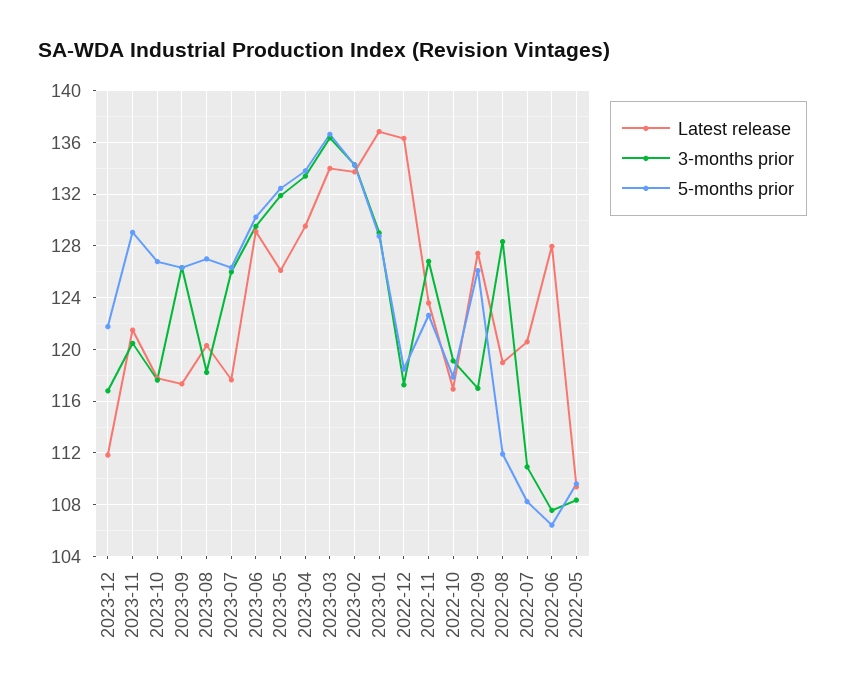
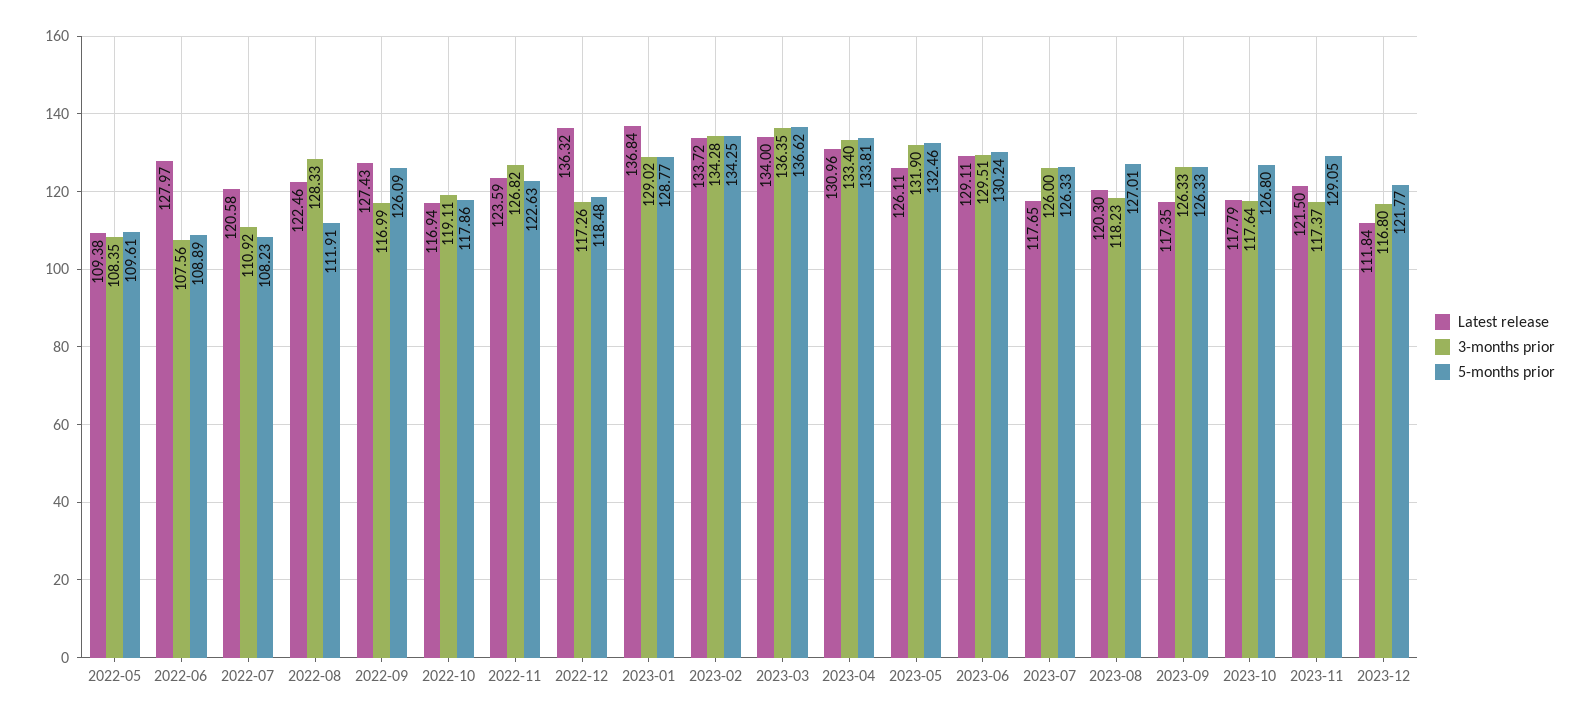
  {
    "Latest release": {
      "2023-12": 111.84,
      "2023-11": 121.5,
      "2023-10": 117.79,
      "2023-09": 117.35,
      "2023-08": 120.3,
      "2023-07": 117.65,
      "2023-06": 129.11,
      "2023-05": 126.11,
-     "2023-04": 129.5,
+     "2023-04": 130.96,
      "2023-03": 134,
      "2023-02": 133.72,
      "2023-01": 136.84,
      "2022-12": 136.32,
      "2022-11": 123.59,
      "2022-10": 116.94,
      "2022-09": 127.43,
-     "2022-08": 119,
+     "2022-08": 122.46,
      "2022-07": 120.58,
      "2022-06": 127.97,
      "2022-05": 109.38
    },
    "3-months prior": {
      "2023-12": 116.8,
-     "2023-11": 120.5,
+     "2023-11": 117.37,
      "2023-10": 117.64,
      "2023-09": 126.33,
      "2023-08": 118.23,
      "2023-07": 126,
      "2023-06": 129.51,
      "2023-05": 131.9,
      "2023-04": 133.4,
      "2023-03": 136.35,
      "2023-02": 134.28,
      "2023-01": 129.02,
      "2022-12": 117.26,
      "2022-11": 126.82,
      "2022-10": 119.11,
      "2022-09": 116.99,
      "2022-08": 128.33,
      "2022-07": 110.92,
      "2022-06": 107.56,
      "2022-05": 108.35
    },
    "5-months prior": {
      "2023-12": 121.77,
      "2023-11": 129.05,
      "2023-10": 126.8,
      "2023-09": 126.33,
      "2023-08": 127.01,
      "2023-07": 126.33,
      "2023-06": 130.24,
      "2023-05": 132.46,
      "2023-04": 133.81,
      "2023-03": 136.62,
      "2023-02": 134.25,
      "2023-01": 128.77,
      "2022-12": 118.48,
      "2022-11": 122.63,
      "2022-10": 117.86,
      "2022-09": 126.09,
      "2022-08": 111.91,
      "2022-07": 108.23,
-     "2022-06": 106.5,
+     "2022-06": 108.89,
      "2022-05": 109.61
    }
  }

